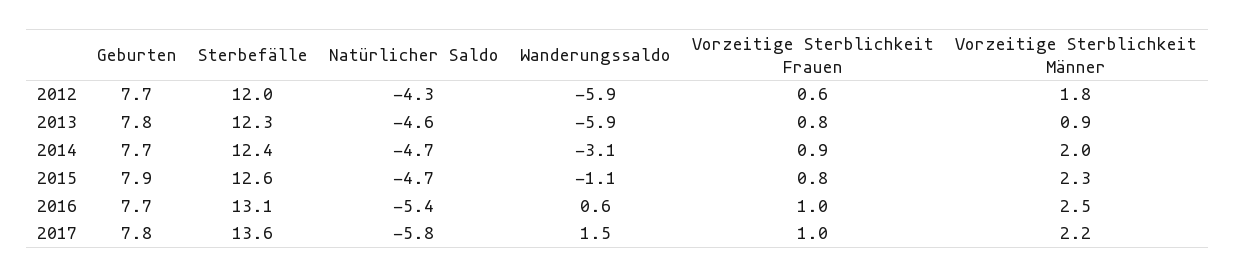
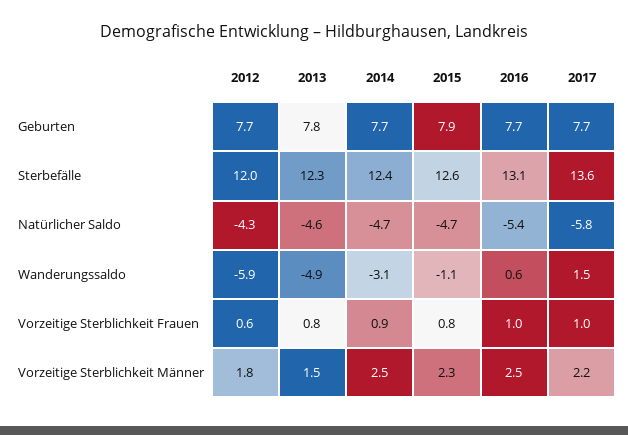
  {
    "Geburten": {
      "2012": 7.7,
      "2013": 7.8,
      "2014": 7.7,
      "2015": 7.9,
      "2016": 7.7,
-     "2017": 7.8
+     "2017": 7.7
    },
    "Sterbefälle": {
      "2012": 12,
      "2013": 12.3,
      "2014": 12.4,
      "2015": 12.6,
      "2016": 13.1,
      "2017": 13.6
    },
    "Natürlicher Saldo": {
      "2012": -4.3,
      "2013": -4.6,
      "2014": -4.7,
      "2015": -4.7,
      "2016": -5.4,
      "2017": -5.8
    },
    "Wanderungssaldo": {
      "2012": -5.9,
-     "2013": -5.9,
+     "2013": -4.9,
      "2014": -3.1,
      "2015": -1.1,
      "2016": 0.6,
      "2017": 1.5
    },
    "Vorzeitige Sterblichkeit Frauen": {
      "2012": 0.6,
      "2013": 0.8,
      "2014": 0.9,
      "2015": 0.8,
      "2016": 1,
      "2017": 1
    },
    "Vorzeitige Sterblichkeit Männer": {
      "2012": 1.8,
-     "2013": 0.9,
+     "2013": 1.5,
-     "2014": 2,
+     "2014": 2.5,
      "2015": 2.3,
      "2016": 2.5,
      "2017": 2.2
    }
  }

